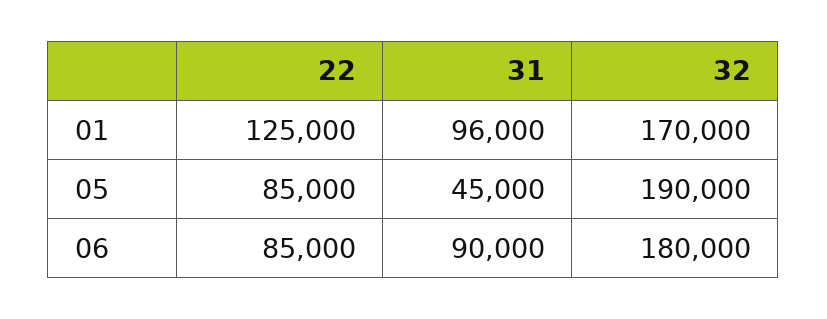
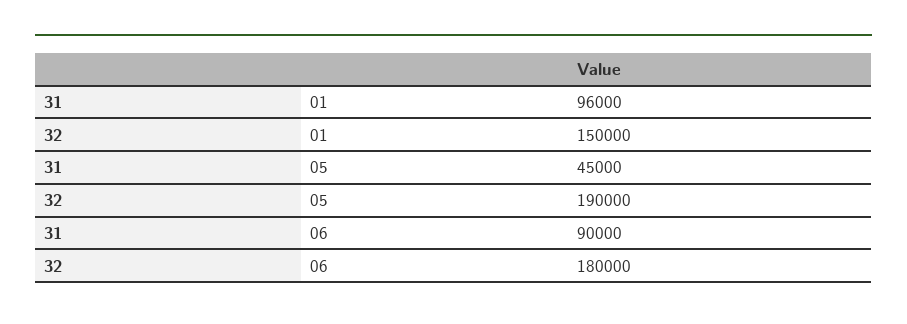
  {
-   "22": {
-     "01": 125000,
-     "05": 85000,
-     "06": 85000
-   },
    "31": {
      "01": 96000,
      "05": 45000,
      "06": 90000
    },
    "32": {
-     "01": 170000,
+     "01": 150000,
      "05": 190000,
      "06": 180000
    }
  }

